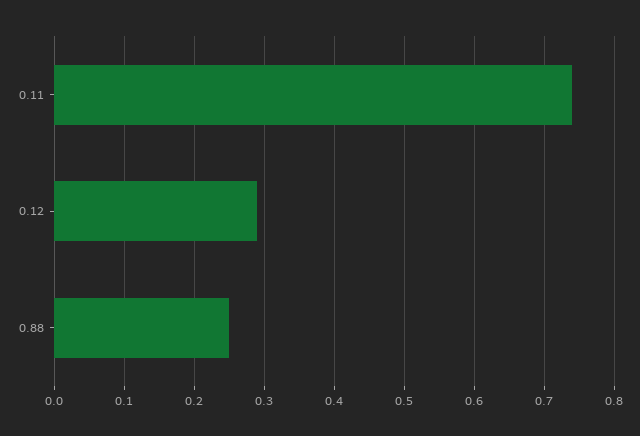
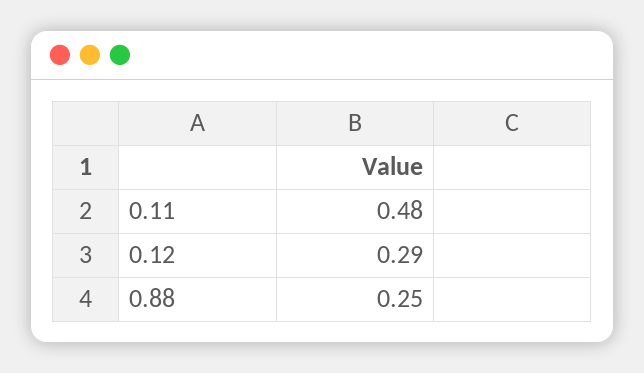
  {
-   "0.11": 0.74,
+   "0.11": 0.48,
    "0.12": 0.29,
    "0.88": 0.25
  }

